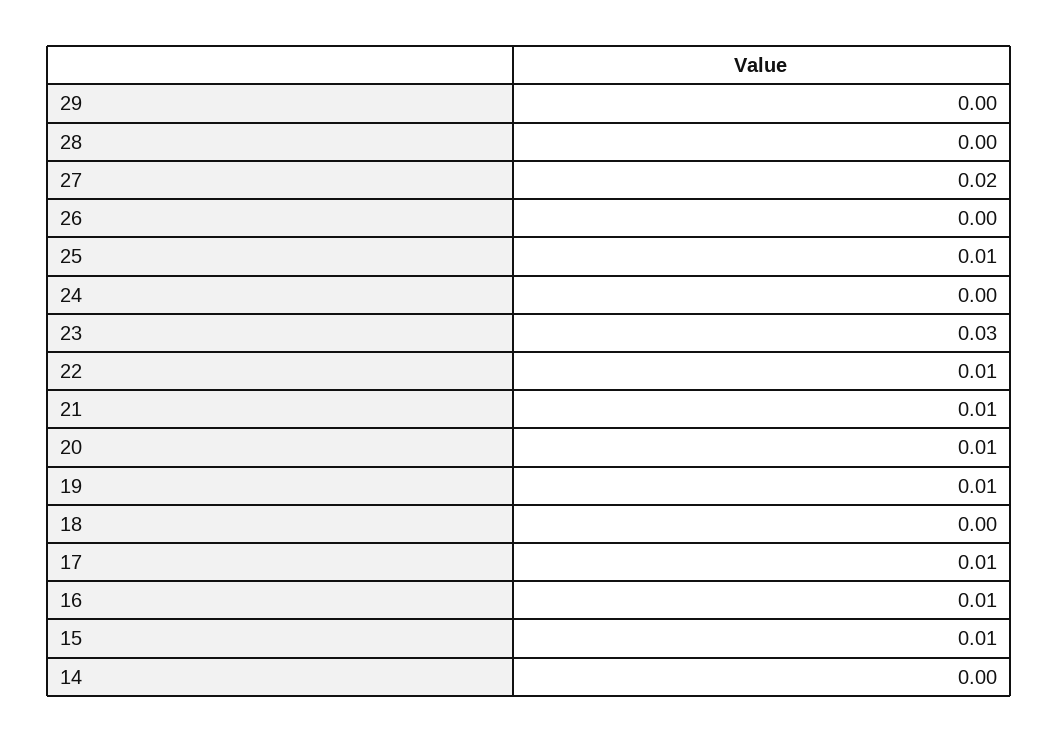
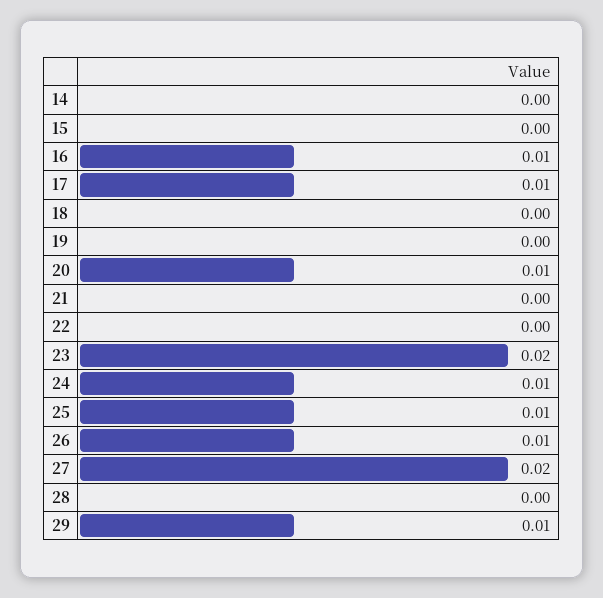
  {
-   "29": 0,
+   "29": 0.01,
    "28": 0,
    "27": 0.02,
-   "26": 0,
+   "26": 0.01,
    "25": 0.01,
-   "24": 0,
+   "24": 0.01,
-   "23": 0.03,
+   "23": 0.02,
-   "22": 0.01,
+   "22": 0,
-   "21": 0.01,
+   "21": 0,
    "20": 0.01,
-   "19": 0.01,
+   "19": 0,
    "18": 0,
    "17": 0.01,
    "16": 0.01,
-   "15": 0.01,
+   "15": 0,
    "14": 0
  }

